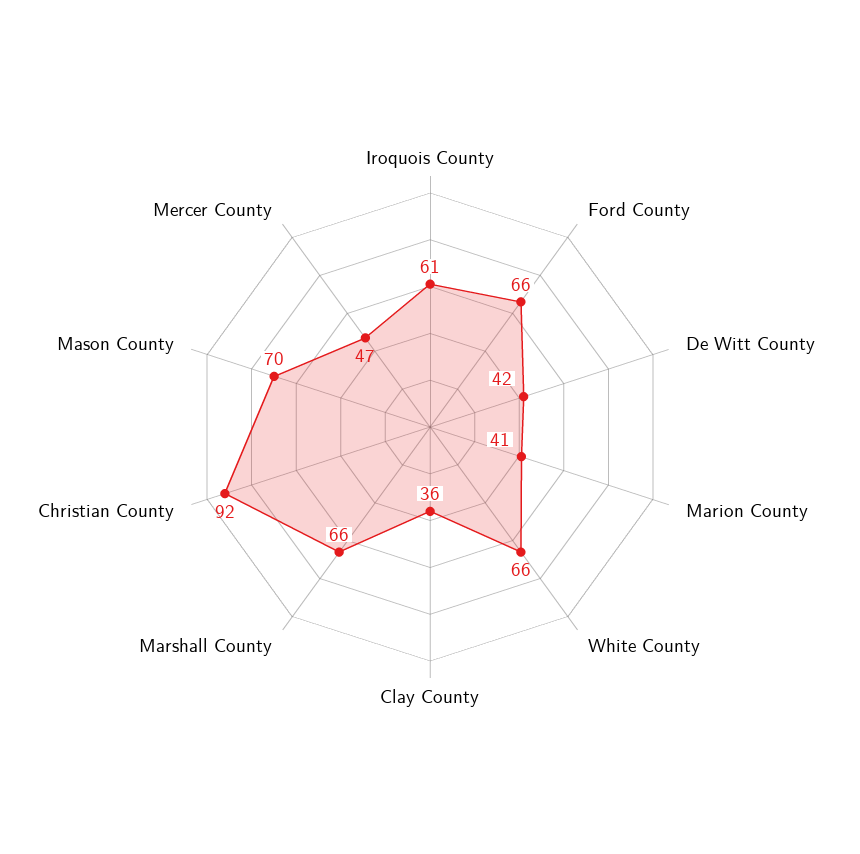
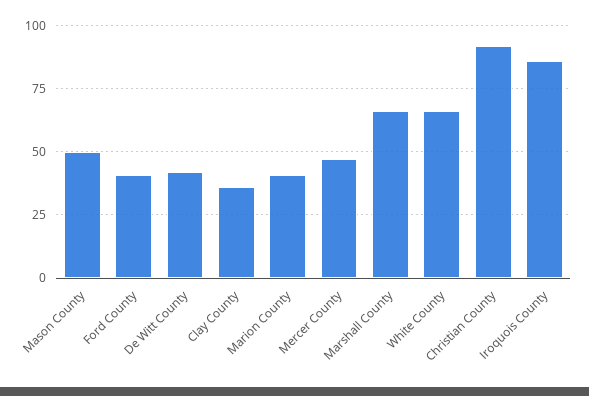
  {
-   "Iroquois County": 61,
+   "Iroquois County": 85,
-   "Ford County": 66,
+   "Ford County": 40,
    "De Witt County": 42,
    "Marion County": 41,
    "White County": 66,
    "Clay County": 36,
    "Marshall County": 66,
    "Christian County": 92,
-   "Mason County": 70,
+   "Mason County": 50,
    "Mercer County": 47
  }

